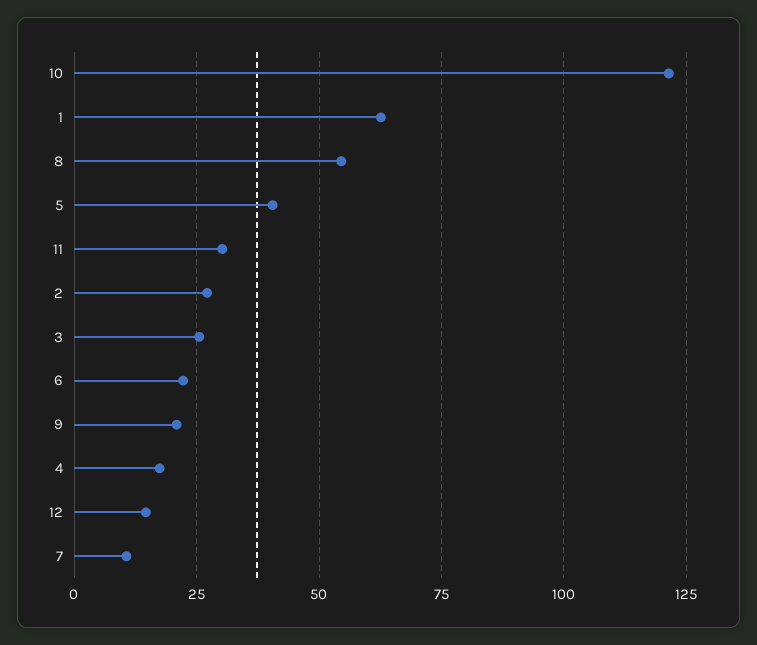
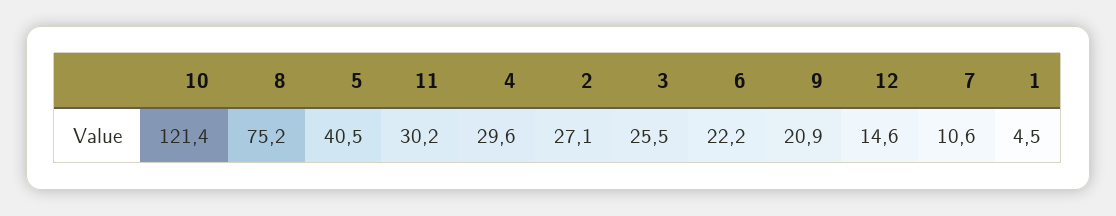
  {
    "10": 121.4,
-   "1": 62.5,
+   "1": 4.5,
-   "8": 55,
+   "8": 75.2,
    "5": 40.5,
    "11": 30.2,
    "2": 27.1,
    "3": 25.5,
    "6": 22.2,
    "9": 20.9,
-   "4": 17.5,
+   "4": 29.6,
    "12": 14.6,
    "7": 10.6
  }

